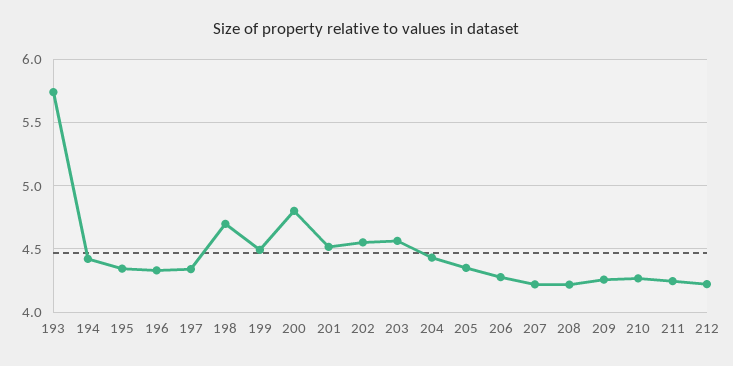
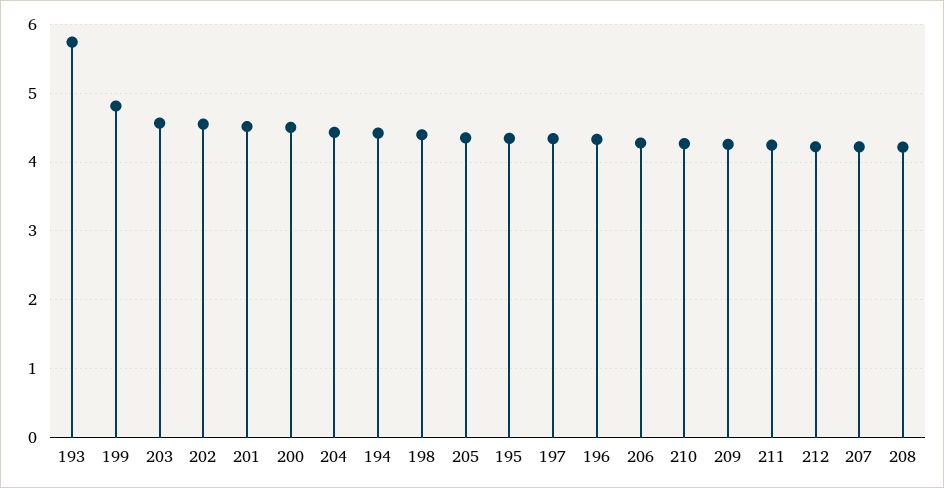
  {
    "193": 5.75,
    "194": 4.4,
    "195": 4.35,
    "196": 4.35,
    "197": 4.35,
-   "198": 4.7,
+   "198": 4.4,
-   "199": 4.5,
+   "199": 4.8,
-   "200": 4.8,
+   "200": 4.5,
    "201": 4.5,
    "202": 4.55,
    "203": 4.55,
    "204": 4.45,
    "205": 4.35,
    "206": 4.3,
    "207": 4.2,
    "208": 4.2,
    "209": 4.25,
    "210": 4.25,
    "211": 4.25,
    "212": 4.2
  }

